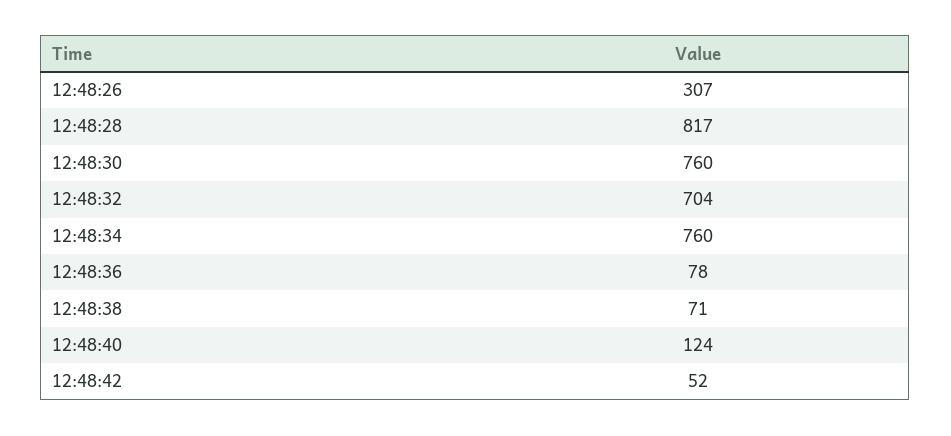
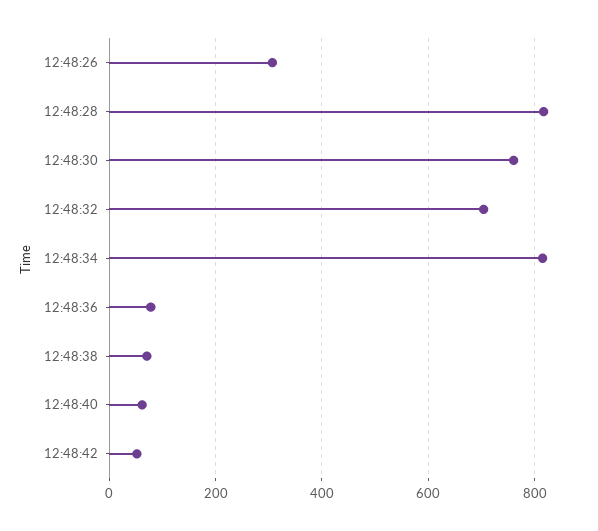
  {
    "12:48:26": 307,
    "12:48:28": 817,
    "12:48:30": 760,
    "12:48:32": 704,
-   "12:48:34": 760,
+   "12:48:34": 820,
    "12:48:36": 78,
    "12:48:38": 71,
-   "12:48:40": 124,
+   "12:48:40": 60,
    "12:48:42": 52
  }

